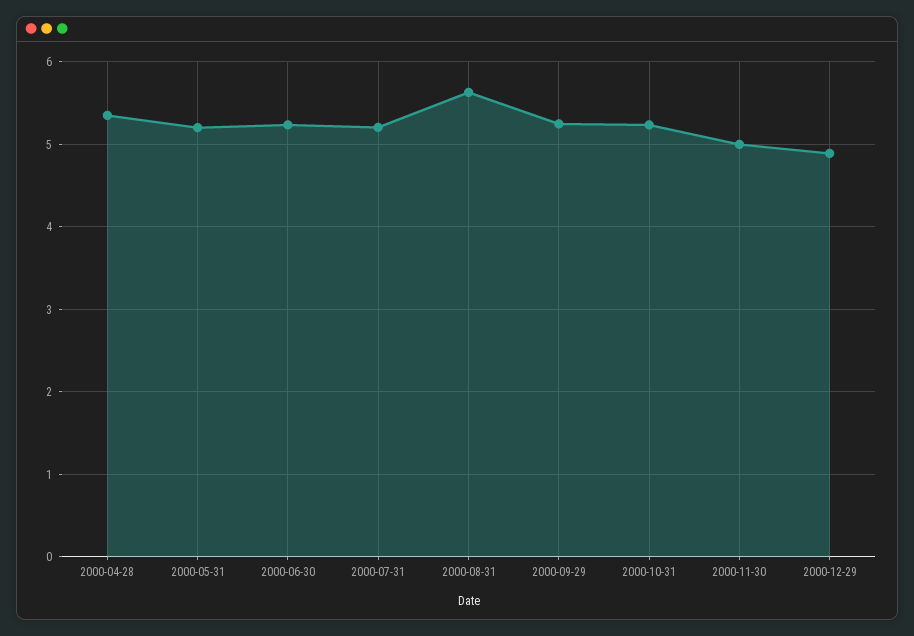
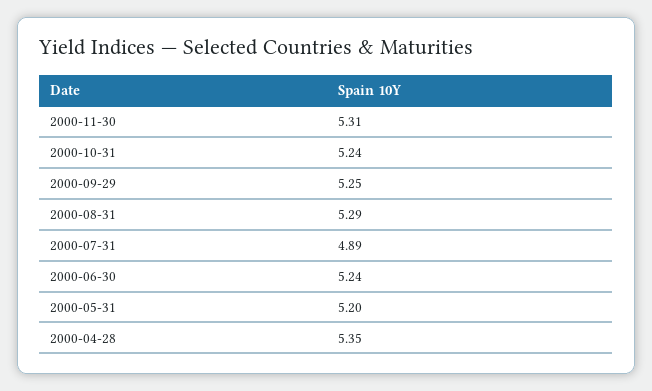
  {
    "2000-04-28": 5.35,
    "2000-05-31": 5.2,
    "2000-06-30": 5.24,
-   "2000-07-31": 5.2,
+   "2000-07-31": 4.89,
-   "2000-08-31": 5.6,
+   "2000-08-31": 5.29,
    "2000-09-29": 5.25,
    "2000-10-31": 5.24,
-   "2000-11-30": 5,
+   "2000-11-30": 5.31
-   "2000-12-29": 4.9
  }

